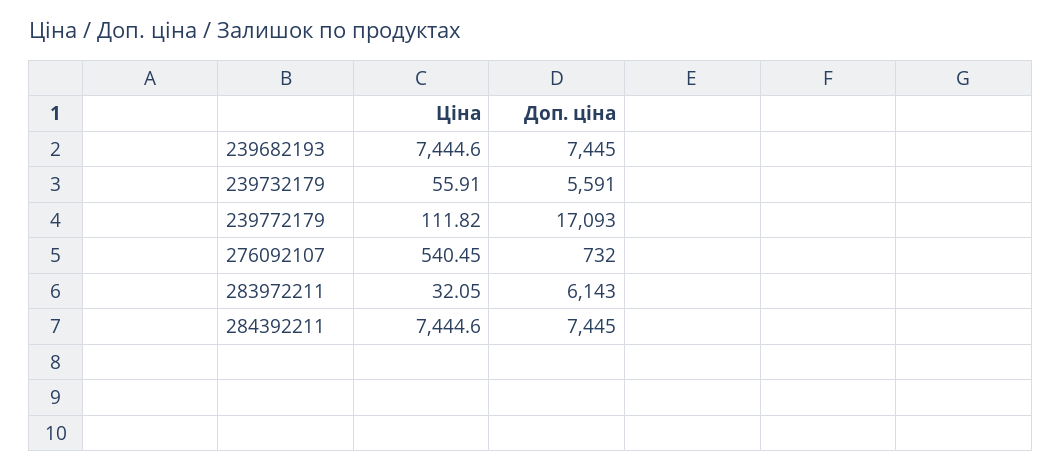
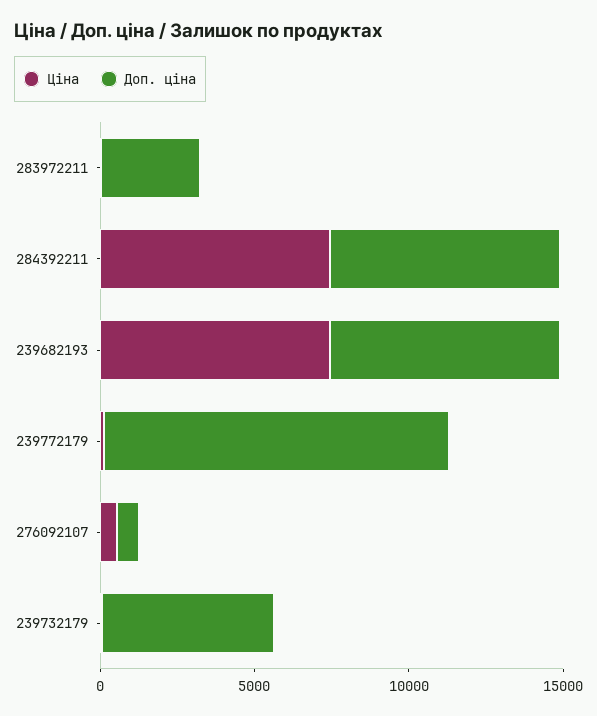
  {
    "Ціна": {
      "239682193": 7444.6,
      "239732179": 55.91,
      "239772179": 111.82,
      "276092107": 540.45,
      "283972211": 32.05,
      "284392211": 7444.6
    },
    "Доп. ціна": {
      "239682193": 7445,
      "239732179": 5591,
-     "239772179": 17093,
+     "239772179": 11000,
      "276092107": 732,
-     "283972211": 6143,
+     "283972211": 3000,
      "284392211": 7445
    }
  }

